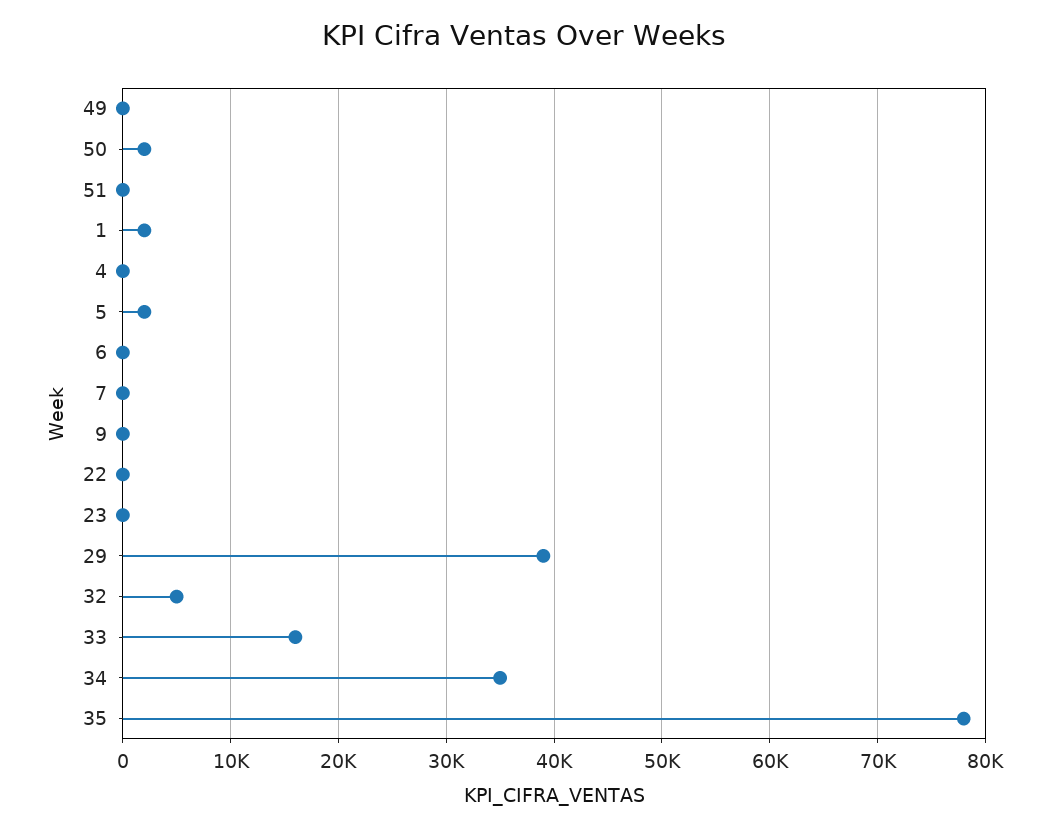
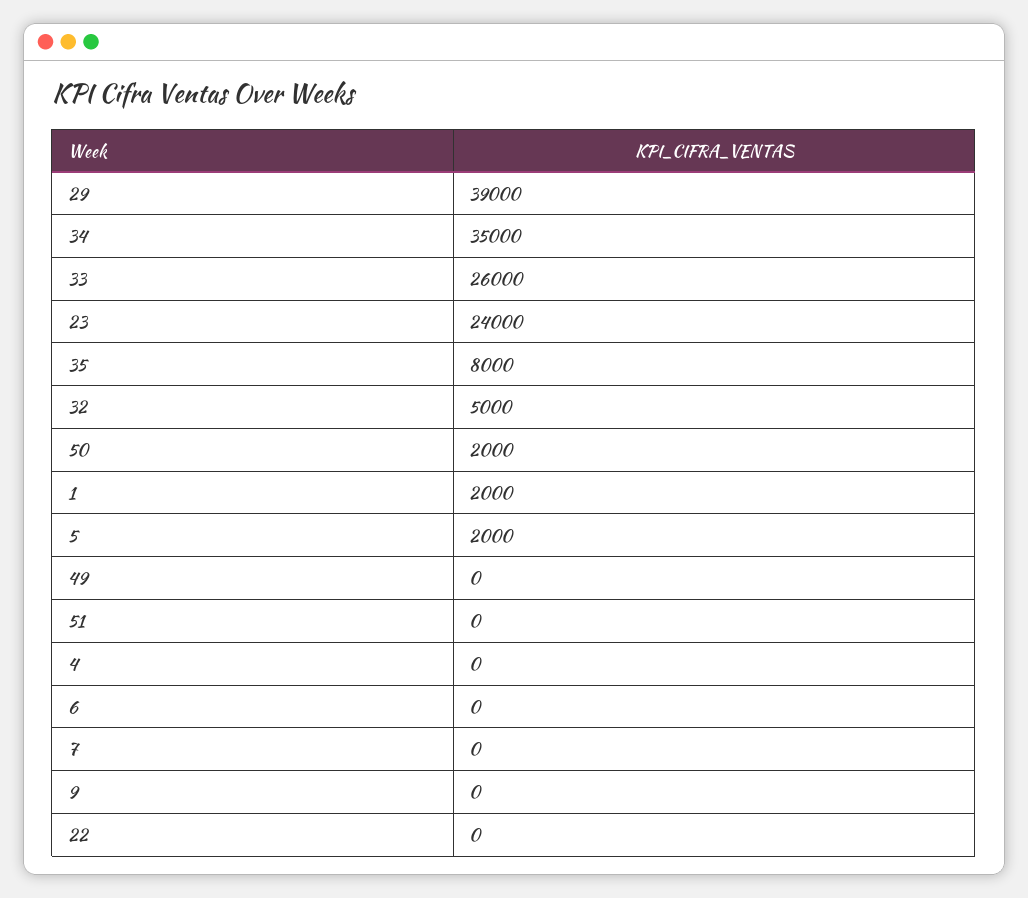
  {
    "49": 0,
    "50": 2000,
    "51": 0,
    "1": 2000,
    "4": 0,
    "5": 2000,
    "6": 0,
    "7": 0,
    "9": 0,
    "22": 0,
-   "23": 0,
+   "23": 24000,
    "29": 39000,
    "32": 5000,
-   "33": 16000,
+   "33": 26000,
    "34": 35000,
-   "35": 78000
+   "35": 8000
  }

